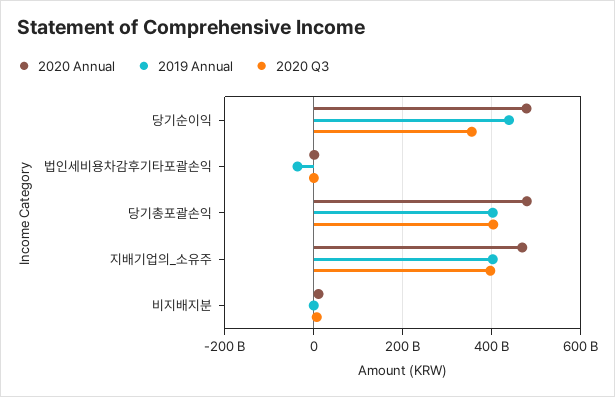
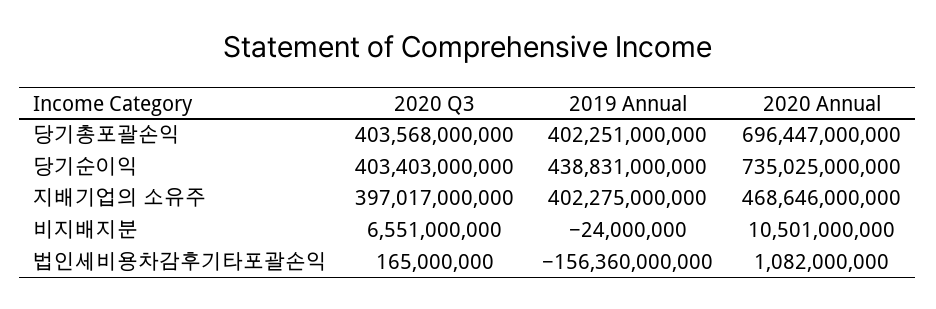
  {
    "2020 Annual": {
-     "당기순이익": 480000000000,
+     "당기순이익": 735025000000,
      "법인세비용차감후기타포괄손익": 1082000000,
-     "당기총포괄손익": 480000000000,
+     "당기총포괄손익": 696447000000,
      "지배기업의_소유주": 468646000000,
      "비지배지분": 10501000000
    },
    "2019 Annual": {
      "당기순이익": 438831000000,
-     "법인세비용차감후기타포괄손익": -40000000000,
+     "법인세비용차감후기타포괄손익": -156360000000,
      "당기총포괄손익": 402251000000,
      "지배기업의_소유주": 402275000000,
      "비지배지분": -24000000
    },
    "2020 Q3": {
-     "당기순이익": 360000000000,
+     "당기순이익": 403403000000,
      "법인세비용차감후기타포괄손익": 165000000,
      "당기총포괄손익": 403568000000,
      "지배기업의_소유주": 397017000000,
      "비지배지분": 6551000000
    }
  }

